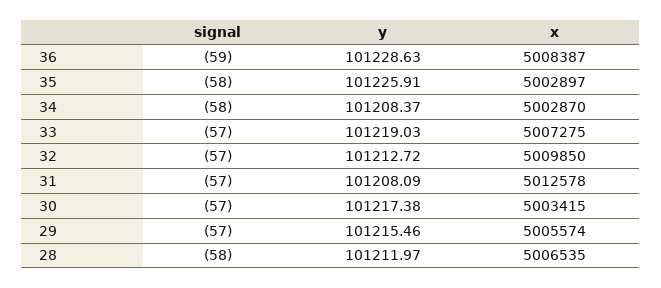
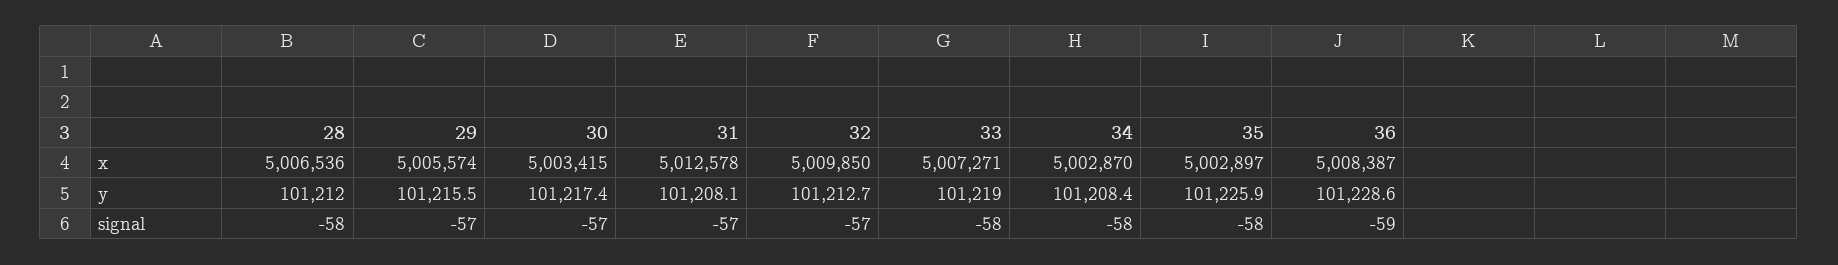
  {
    "signal": {
      "36": -59,
      "35": -58,
      "34": -58,
-     "33": -57,
+     "33": -58,
      "32": -57,
      "31": -57,
      "30": -57,
      "29": -57,
      "28": -58
    },
    "y": {
      "36": 101228.63,
      "35": 101225.91,
      "34": 101208.37,
      "33": 101219.03,
      "32": 101212.72,
      "31": 101208.09,
      "30": 101217.38,
      "29": 101215.46,
      "28": 101211.97
    },
    "x": {
      "36": 5008387,
      "35": 5002897,
      "34": 5002870,
-     "33": 5007275,
+     "33": 5007271,
      "32": 5009850,
      "31": 5012578,
      "30": 5003415,
      "29": 5005574,
-     "28": 5006535
+     "28": 5006536
    }
  }

